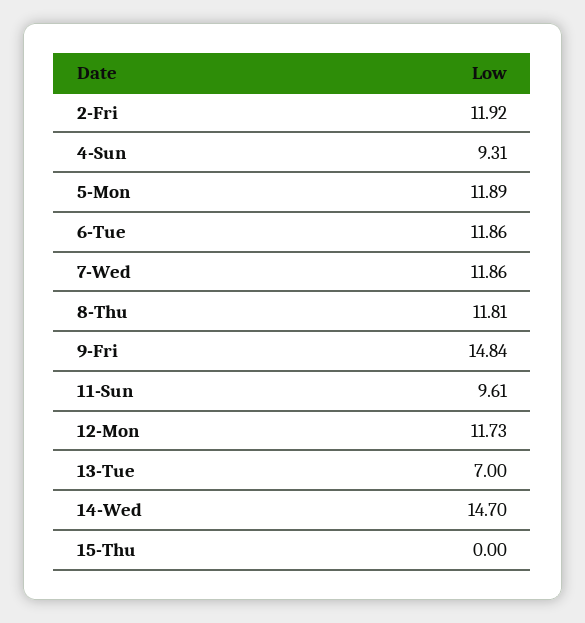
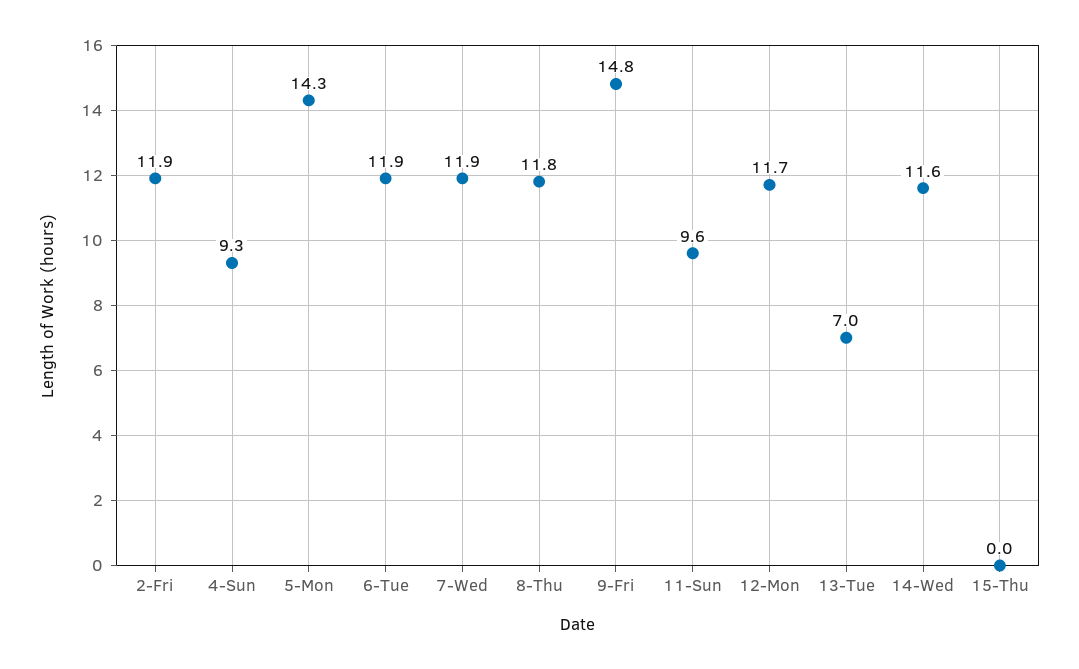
  {
    "2-Fri": 11.92,
    "4-Sun": 9.31,
-   "5-Mon": 11.89,
+   "5-Mon": 14.3,
    "6-Tue": 11.86,
    "7-Wed": 11.86,
    "8-Thu": 11.81,
    "9-Fri": 14.84,
    "11-Sun": 9.61,
    "12-Mon": 11.73,
    "13-Tue": 7,
-   "14-Wed": 14.7,
+   "14-Wed": 11.6,
    "15-Thu": 0
  }

